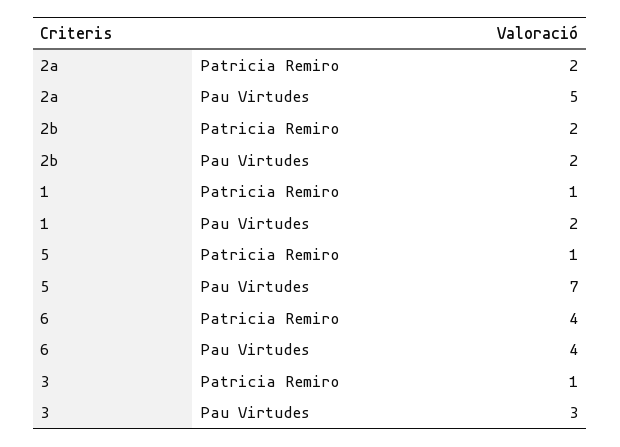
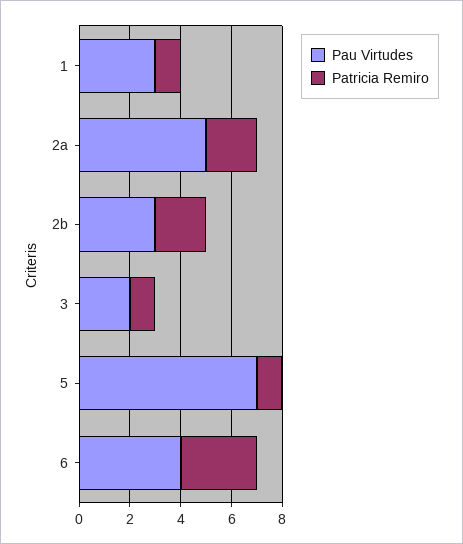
  {
    "Patricia Remiro": {
      "2a": 2,
      "2b": 2,
      "1": 1,
      "5": 1,
-     "6": 4,
+     "6": 3,
      "3": 1
    },
    "Pau Virtudes": {
      "2a": 5,
-     "2b": 2,
+     "2b": 3,
-     "1": 2,
+     "1": 3,
      "5": 7,
      "6": 4,
-     "3": 3
+     "3": 2
    }
  }

